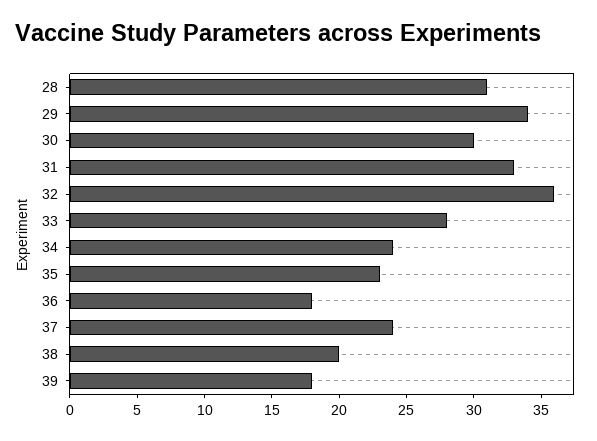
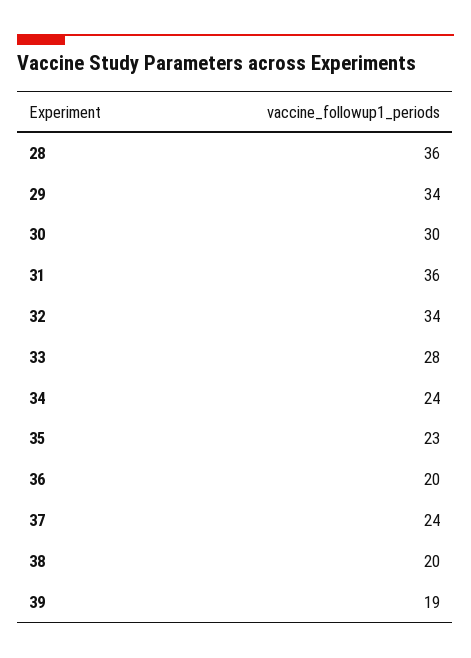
  {
-   "28": 31,
+   "28": 36,
    "29": 34,
    "30": 30,
-   "31": 33,
+   "31": 36,
-   "32": 36,
+   "32": 34,
    "33": 28,
    "34": 24,
    "35": 23,
-   "36": 18,
+   "36": 20,
    "37": 24,
    "38": 20,
-   "39": 18
+   "39": 19
  }

